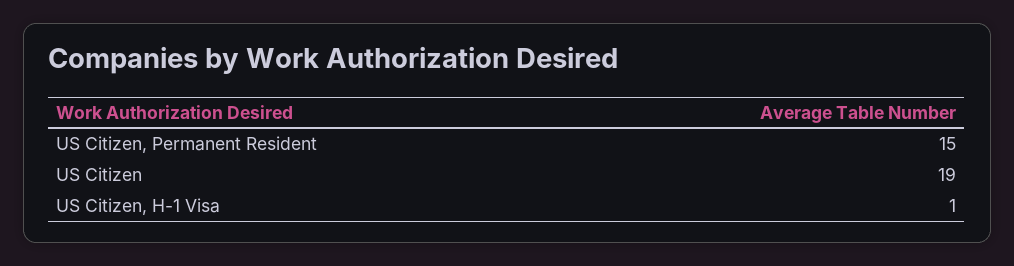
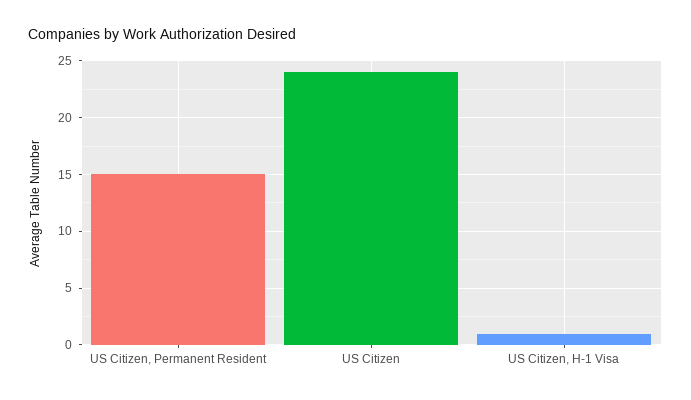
  {
    "US Citizen, Permanent Resident": 15,
-   "US Citizen": 19,
+   "US Citizen": 24,
    "US Citizen, H-1 Visa": 1
  }

